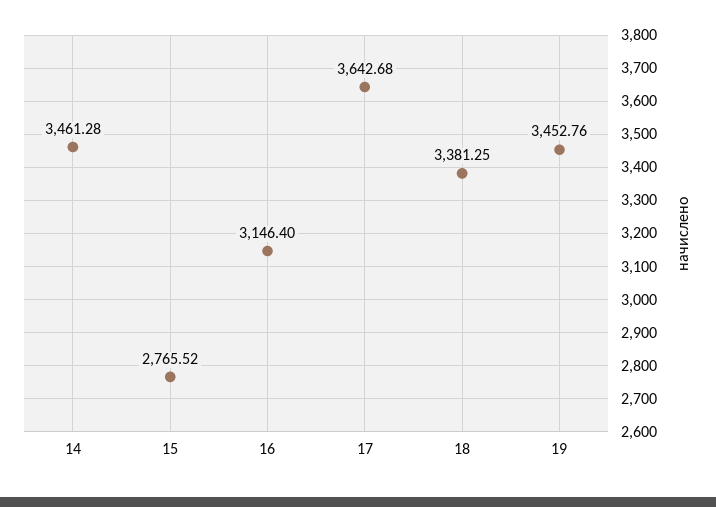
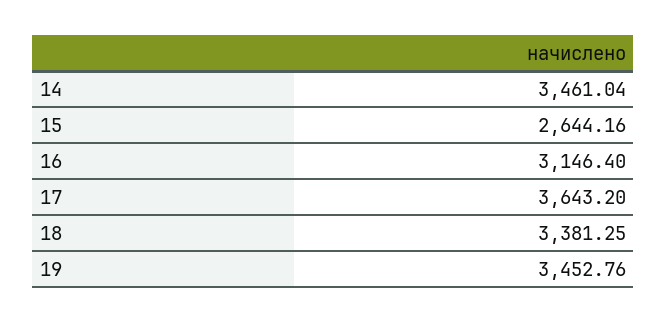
  {
-   "14": 3461.28,
+   "14": 3461.04,
-   "15": 2765.52,
+   "15": 2644.16,
    "16": 3146.4,
-   "17": 3642.68,
+   "17": 3643.2,
    "18": 3381.25,
    "19": 3452.76
  }

